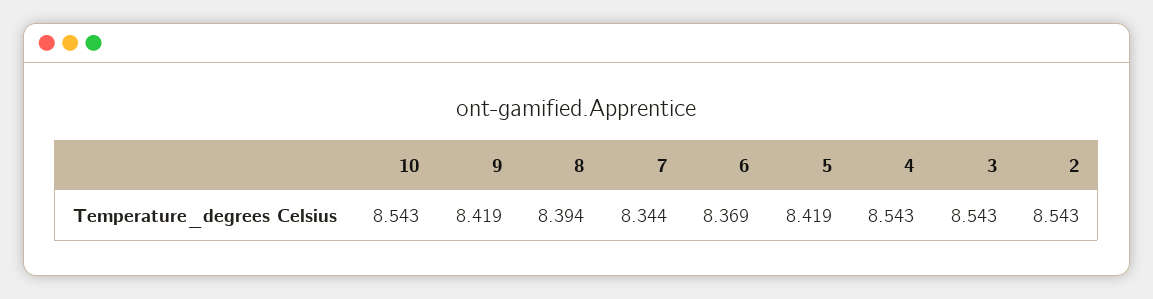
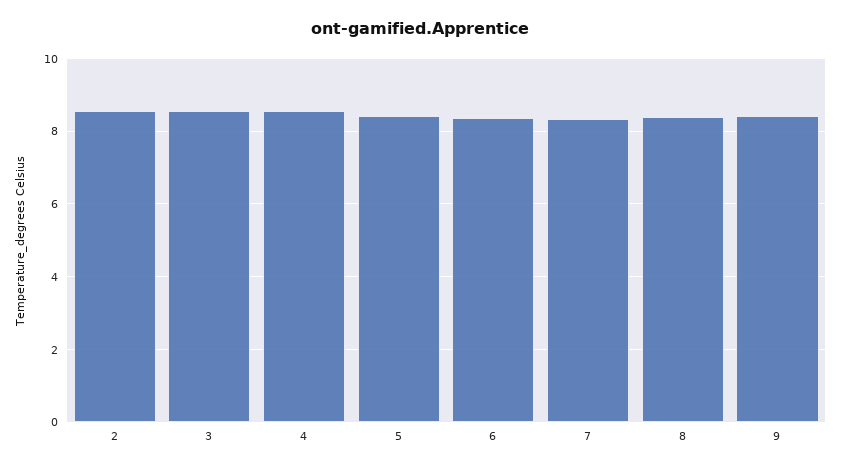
  {
-   "10": 8.543,
    "9": 8.419,
    "8": 8.394,
    "7": 8.344,
    "6": 8.369,
    "5": 8.419,
    "4": 8.543,
    "3": 8.543,
    "2": 8.543
  }

